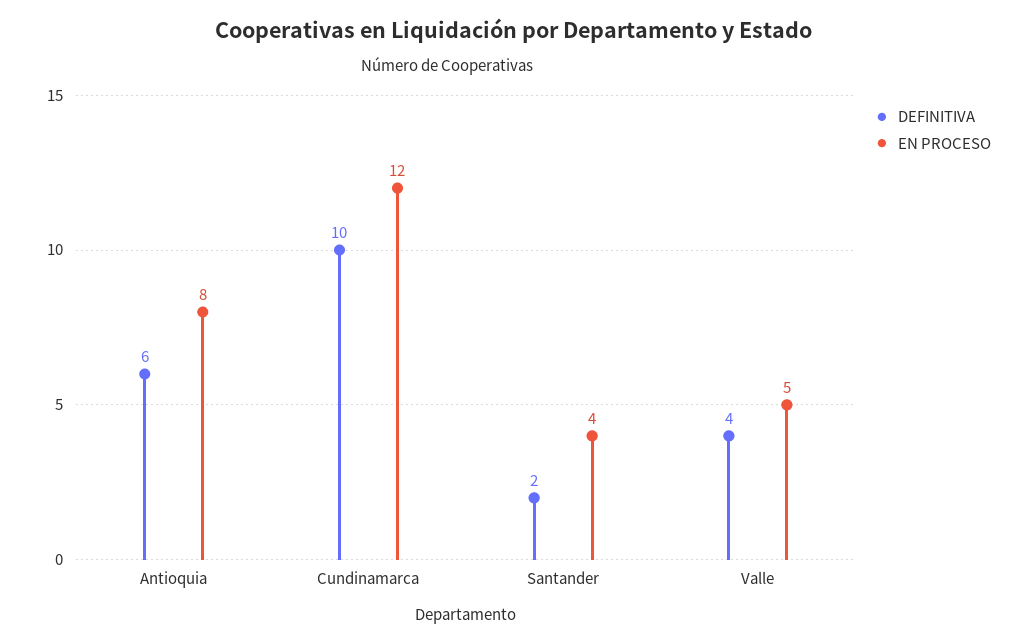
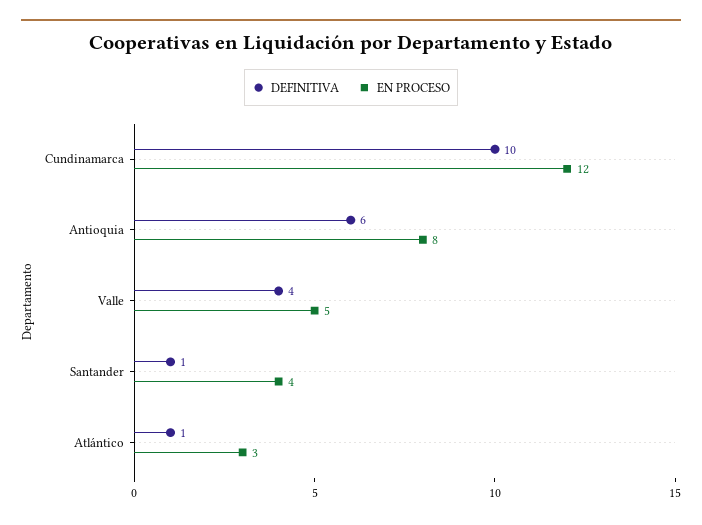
  {
    "DEFINITIVA": {
      "Antioquia": 6,
      "Cundinamarca": 10,
-     "Santander": 2,
+     "Santander": 1,
-     "Valle": 4
+     "Valle": 4,
+     "Atlántico": 1
    },
    "EN PROCESO": {
      "Antioquia": 8,
      "Cundinamarca": 12,
      "Santander": 4,
-     "Valle": 5
+     "Valle": 5,
+     "Atlántico": 3
    }
  }

